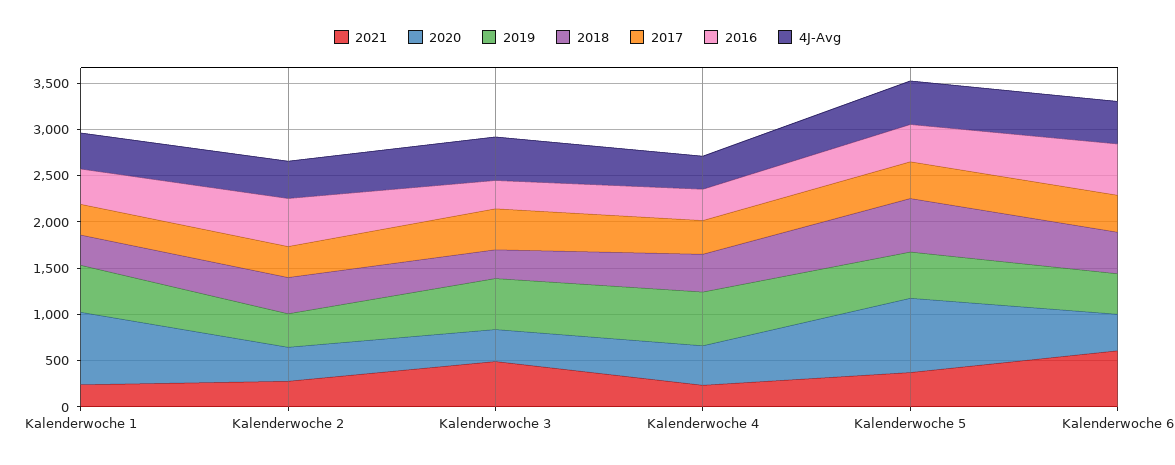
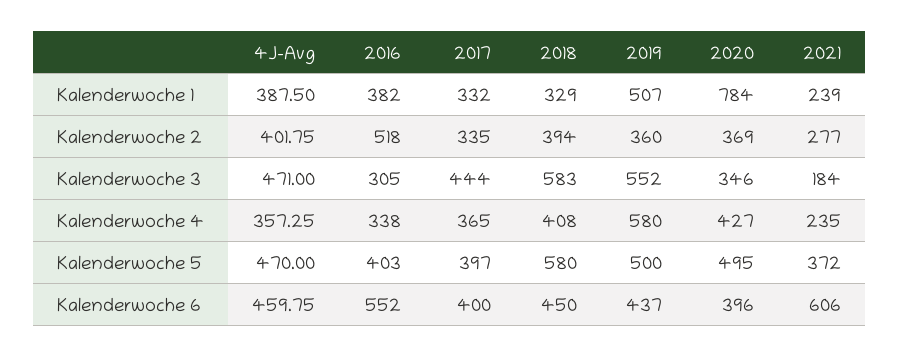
  {
    "2021": {
      "Kalenderwoche 1": 239,
      "Kalenderwoche 2": 277,
-     "Kalenderwoche 3": 500,
+     "Kalenderwoche 3": 184,
      "Kalenderwoche 4": 235,
      "Kalenderwoche 5": 372,
      "Kalenderwoche 6": 606
    },
    "2020": {
      "Kalenderwoche 1": 784,
      "Kalenderwoche 2": 369,
      "Kalenderwoche 3": 346,
      "Kalenderwoche 4": 427,
-     "Kalenderwoche 5": 800,
+     "Kalenderwoche 5": 495,
      "Kalenderwoche 6": 396
    },
    "2019": {
      "Kalenderwoche 1": 507,
      "Kalenderwoche 2": 360,
      "Kalenderwoche 3": 552,
      "Kalenderwoche 4": 580,
      "Kalenderwoche 5": 500,
      "Kalenderwoche 6": 437
    },
    "2018": {
      "Kalenderwoche 1": 329,
      "Kalenderwoche 2": 394,
-     "Kalenderwoche 3": 300,
+     "Kalenderwoche 3": 583,
      "Kalenderwoche 4": 408,
      "Kalenderwoche 5": 580,
      "Kalenderwoche 6": 450
    },
    "2017": {
      "Kalenderwoche 1": 332,
      "Kalenderwoche 2": 335,
      "Kalenderwoche 3": 444,
      "Kalenderwoche 4": 365,
      "Kalenderwoche 5": 397,
      "Kalenderwoche 6": 400
    },
    "2016": {
      "Kalenderwoche 1": 382,
      "Kalenderwoche 2": 518,
      "Kalenderwoche 3": 305,
      "Kalenderwoche 4": 338,
      "Kalenderwoche 5": 403,
      "Kalenderwoche 6": 552
    },
    "4J-Avg": {
      "Kalenderwoche 1": 387.5,
      "Kalenderwoche 2": 401.75,
      "Kalenderwoche 3": 471,
      "Kalenderwoche 4": 357.25,
      "Kalenderwoche 5": 470,
      "Kalenderwoche 6": 459.75
    }
  }

